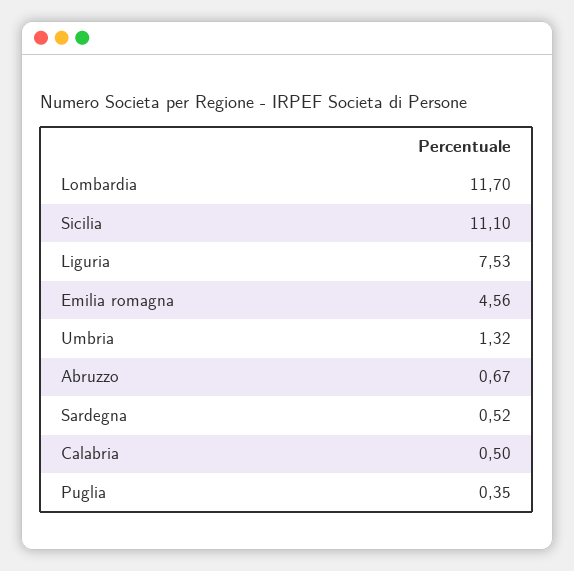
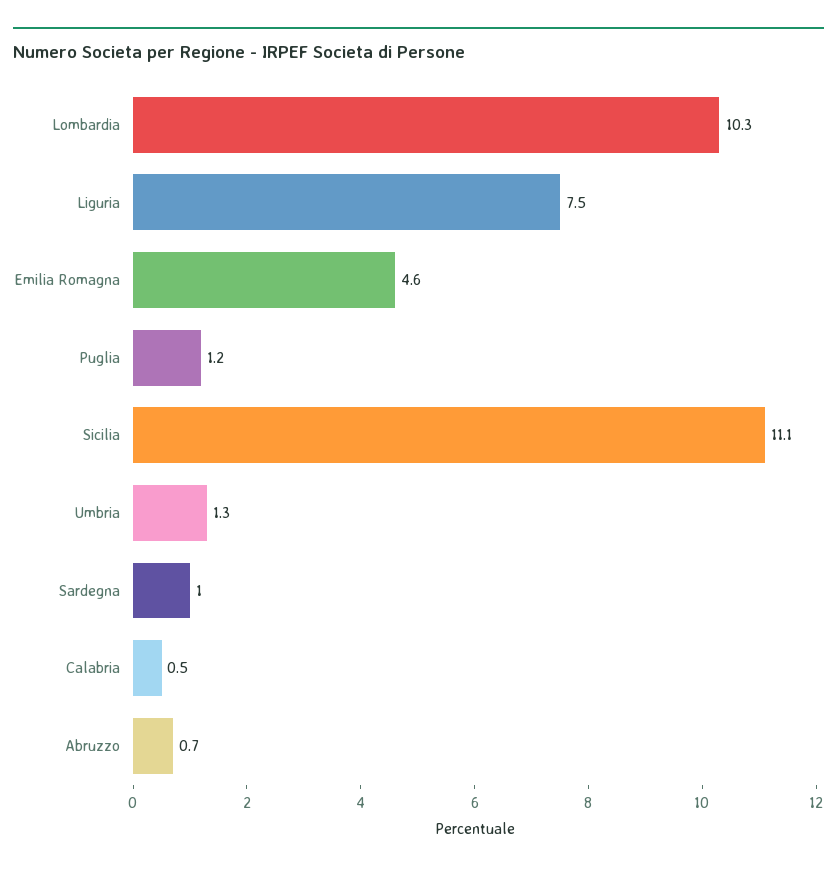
  {
-   "Lombardia": 11.7,
+   "Lombardia": 10.3,
    "Sicilia": 11.1,
    "Liguria": 7.53,
    "Emilia romagna": 4.56,
    "Umbria": 1.32,
    "Abruzzo": 0.67,
-   "Sardegna": 0.52,
+   "Sardegna": 1,
    "Calabria": 0.5,
-   "Puglia": 0.35
+   "Puglia": 1.2
  }

